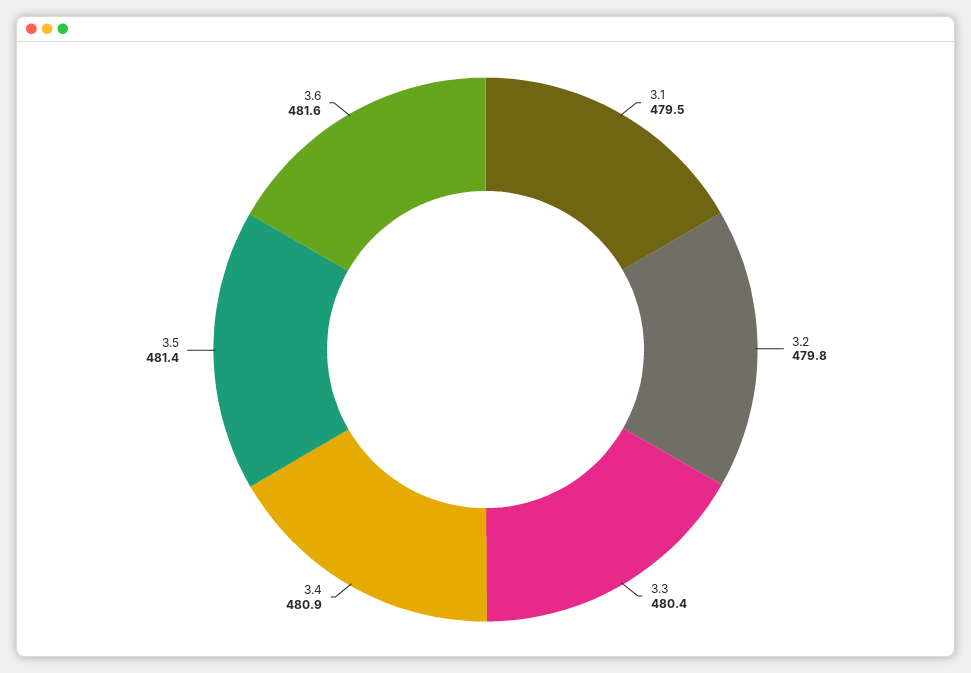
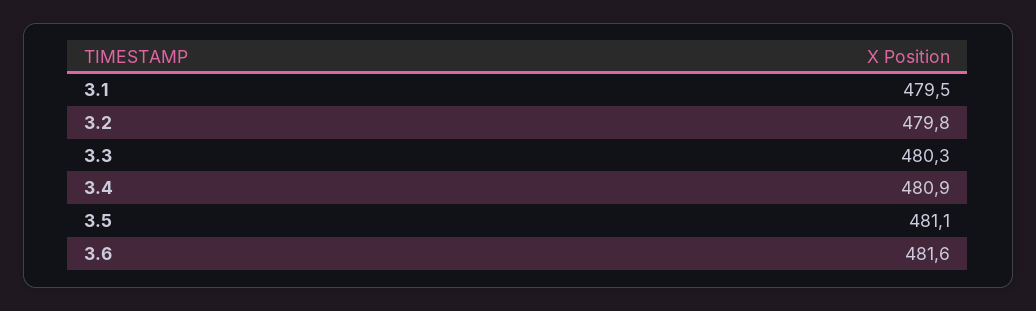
  {
    "3.1": 479.5,
    "3.2": 479.8,
-   "3.3": 480.4,
+   "3.3": 480.3,
    "3.4": 480.9,
-   "3.5": 481.4,
+   "3.5": 481.1,
    "3.6": 481.6
  }

